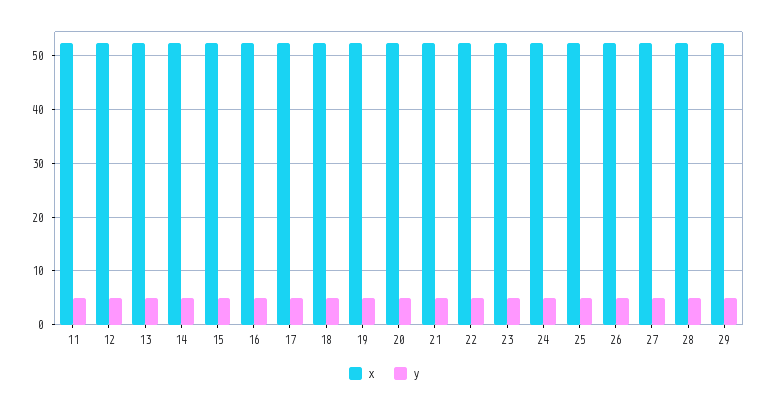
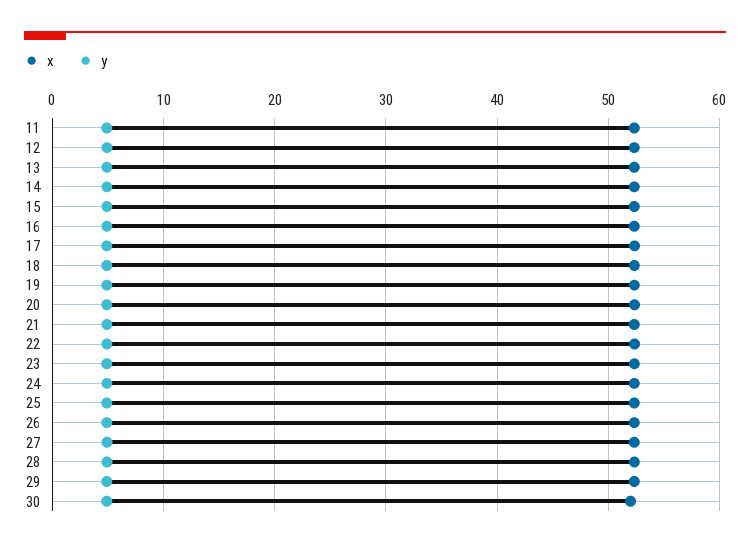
  {
    "x": {
      "11": 52,
      "12": 52,
      "13": 52,
      "14": 52,
      "15": 52,
      "16": 52,
      "17": 52,
      "18": 52,
      "19": 52,
      "20": 52,
      "21": 52,
      "22": 52,
      "23": 52,
      "24": 52,
      "25": 52,
      "26": 52,
      "27": 52,
      "28": 52,
-     "29": 52
+     "29": 52,
+     "30": 52
    },
    "y": {
      "11": 5,
      "12": 5,
      "13": 5,
      "14": 5,
      "15": 5,
      "16": 5,
      "17": 5,
      "18": 5,
      "19": 5,
      "20": 5,
      "21": 5,
      "22": 5,
      "23": 5,
      "24": 5,
      "25": 5,
      "26": 5,
      "27": 5,
      "28": 5,
-     "29": 5
+     "29": 5,
+     "30": 5
    }
  }

